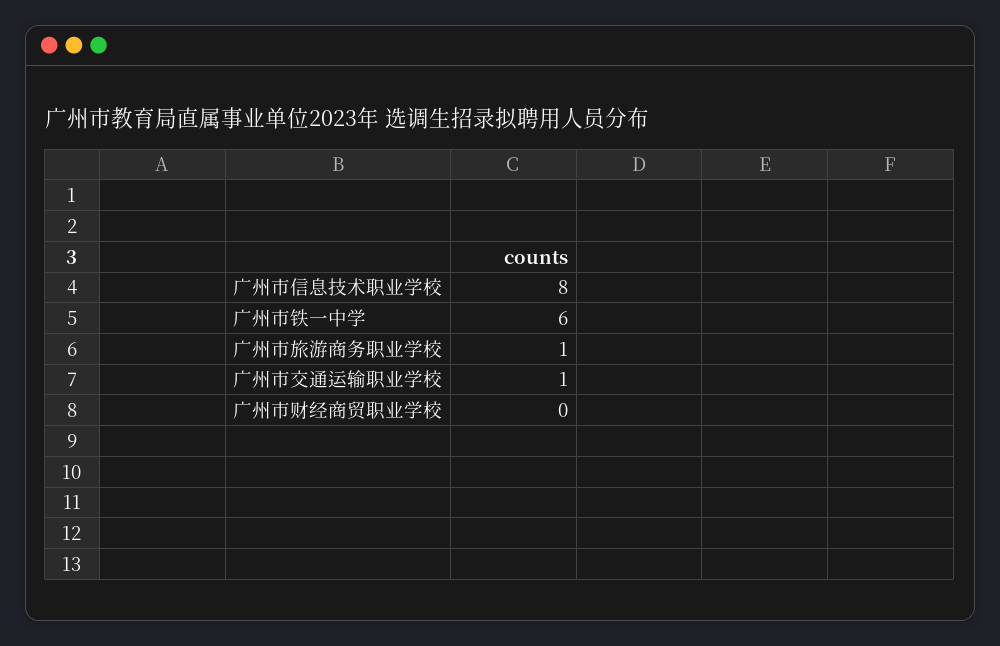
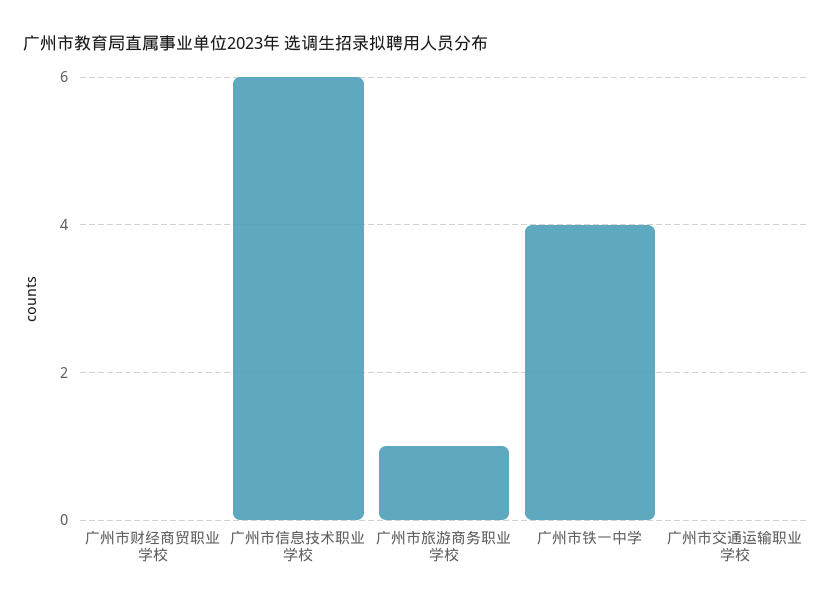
  {
-   "广州市信息技术职业学校": 8,
+   "广州市信息技术职业学校": 6,
-   "广州市铁一中学": 6,
+   "广州市铁一中学": 4,
    "广州市旅游商务职业学校": 1,
-   "广州市交通运输职业学校": 1,
+   "广州市交通运输职业学校": 0,
    "广州市财经商贸职业学校": 0
  }

